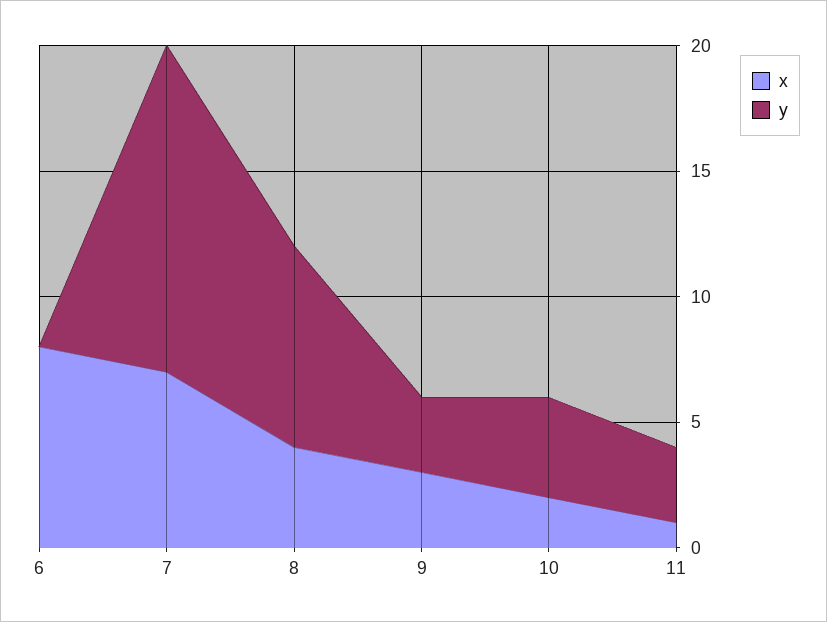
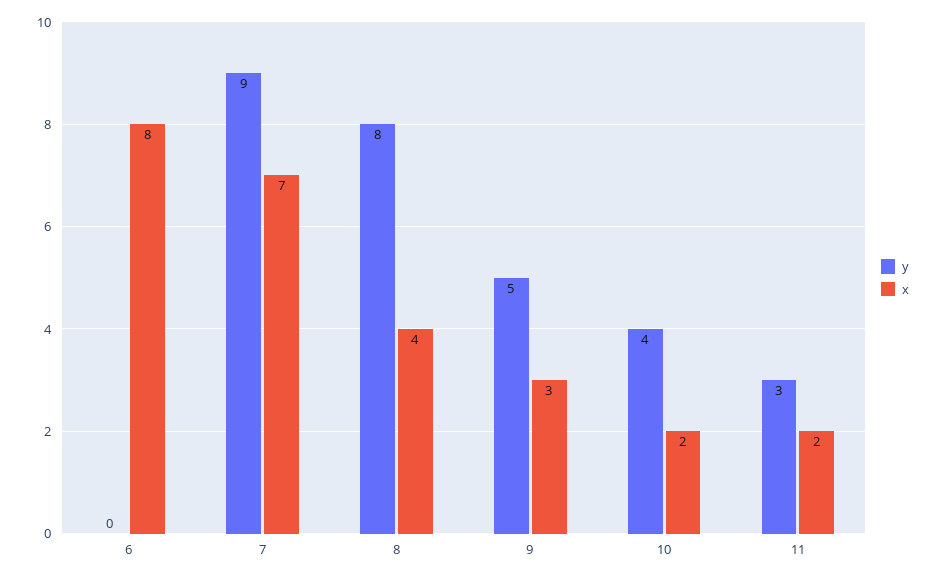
  {
    "x": {
      "6": 8,
      "7": 7,
      "8": 4,
      "9": 3,
      "10": 2,
-     "11": 1
+     "11": 2
    },
    "y": {
      "6": 0,
-     "7": 13,
+     "7": 9,
      "8": 8,
-     "9": 3,
+     "9": 5,
      "10": 4,
      "11": 3
    }
  }

